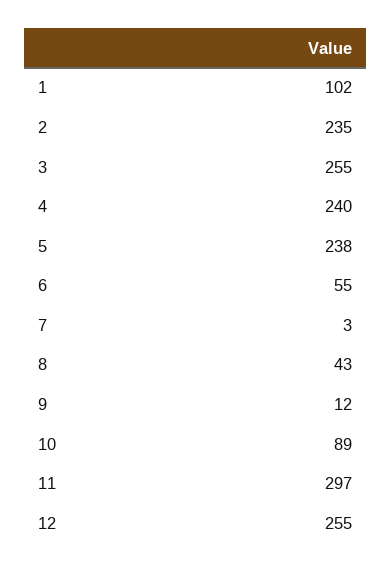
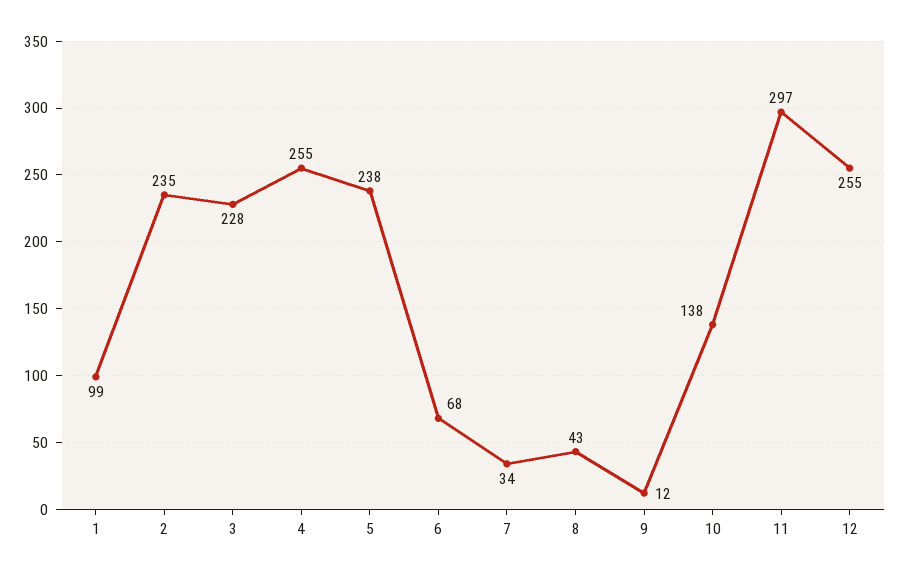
  {
-   "1": 102,
+   "1": 99,
    "2": 235,
-   "3": 255,
+   "3": 228,
-   "4": 240,
+   "4": 255,
    "5": 238,
-   "6": 55,
+   "6": 68,
-   "7": 3,
+   "7": 34,
    "8": 43,
    "9": 12,
-   "10": 89,
+   "10": 138,
    "11": 297,
    "12": 255
  }

